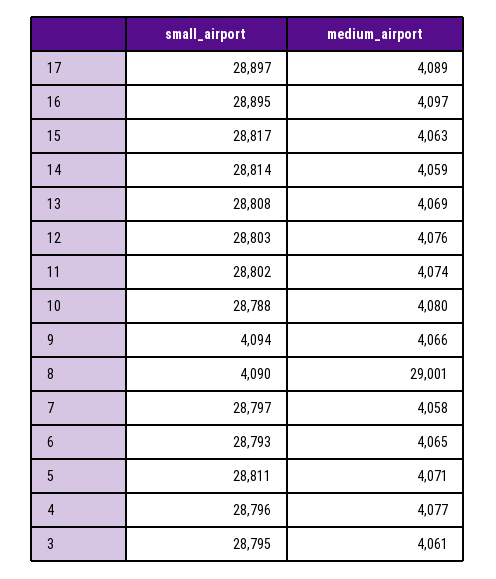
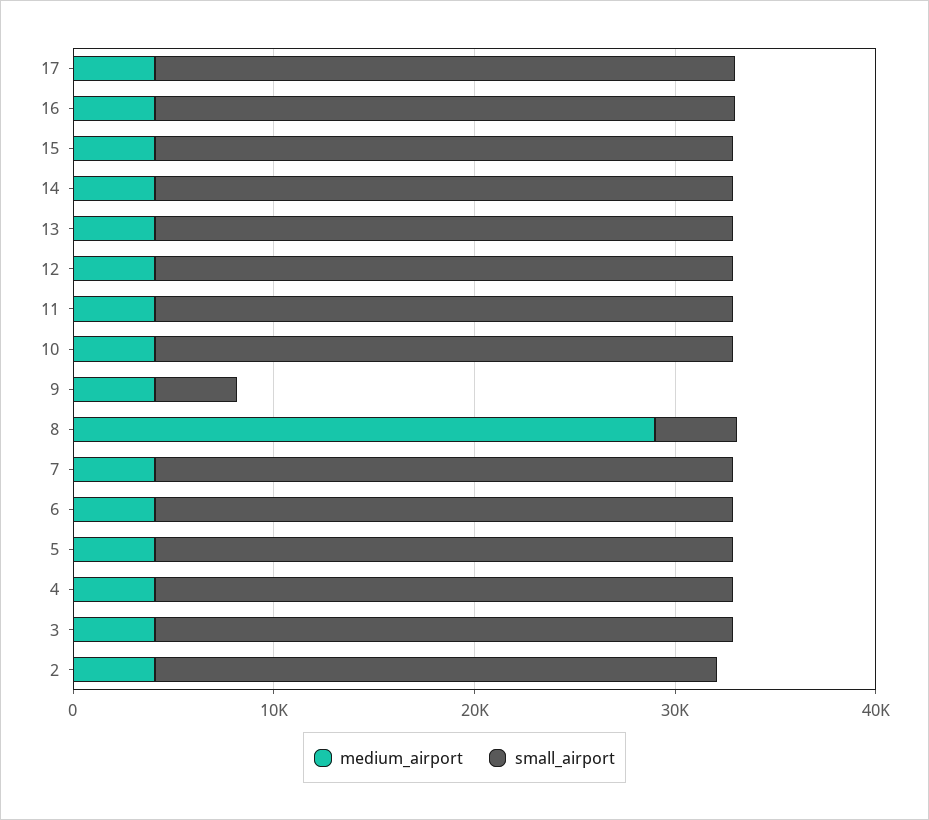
  {
    "small_airport": {
      "17": 28897,
      "16": 28895,
      "15": 28817,
      "14": 28814,
      "13": 28808,
      "12": 28803,
      "11": 28802,
      "10": 28788,
      "9": 4094,
      "8": 4090,
      "7": 28797,
      "6": 28793,
      "5": 28811,
      "4": 28796,
-     "3": 28795
+     "3": 28795,
+     "2": 28000
    },
    "medium_airport": {
      "17": 4089,
      "16": 4097,
      "15": 4063,
      "14": 4059,
      "13": 4069,
      "12": 4076,
      "11": 4074,
      "10": 4080,
      "9": 4066,
      "8": 29001,
      "7": 4058,
      "6": 4065,
      "5": 4071,
      "4": 4077,
-     "3": 4061
+     "3": 4061,
+     "2": 4000
    }
  }

